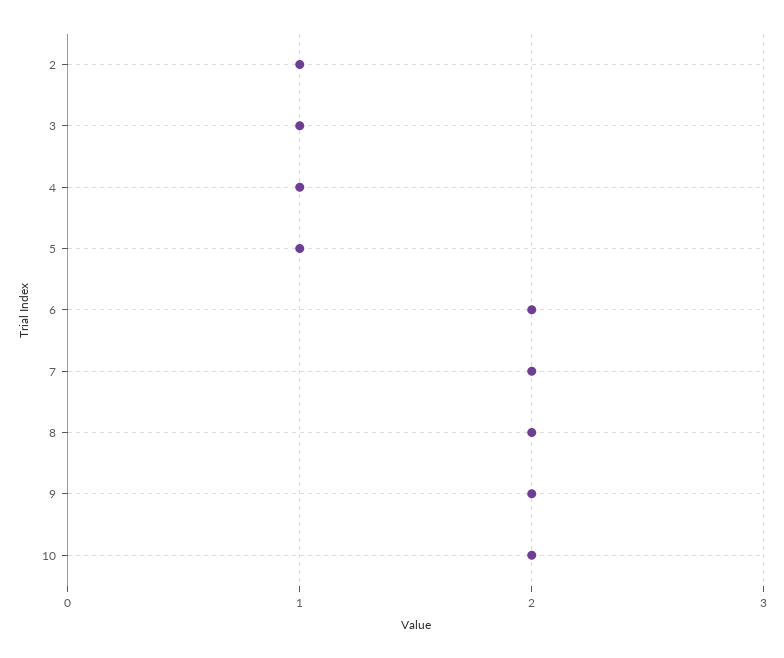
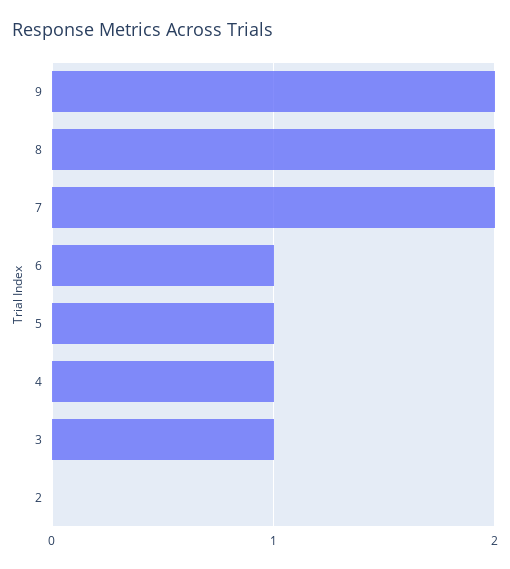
  {
-   "2": 1,
+   "2": 0,
    "3": 1,
    "4": 1,
    "5": 1,
-   "6": 2,
+   "6": 1,
    "7": 2,
    "8": 2,
-   "9": 2,
+   "9": 2
-   "10": 2
  }

